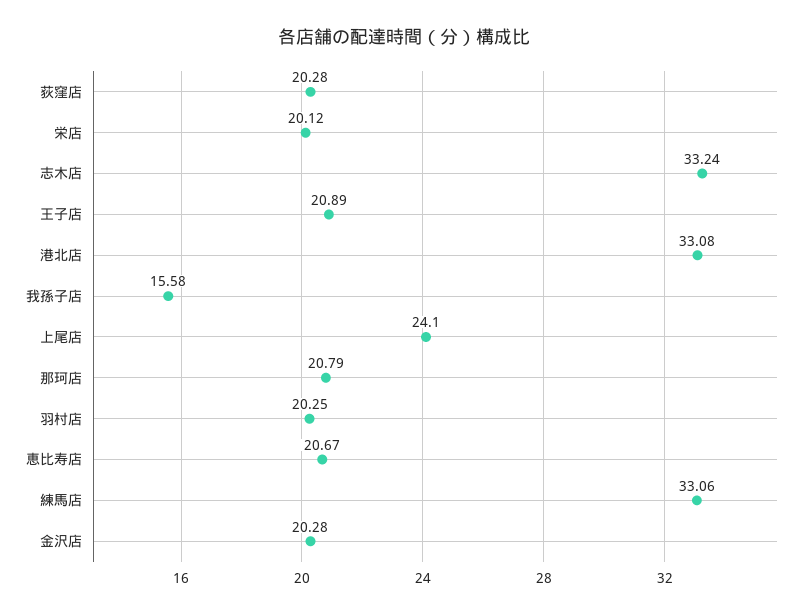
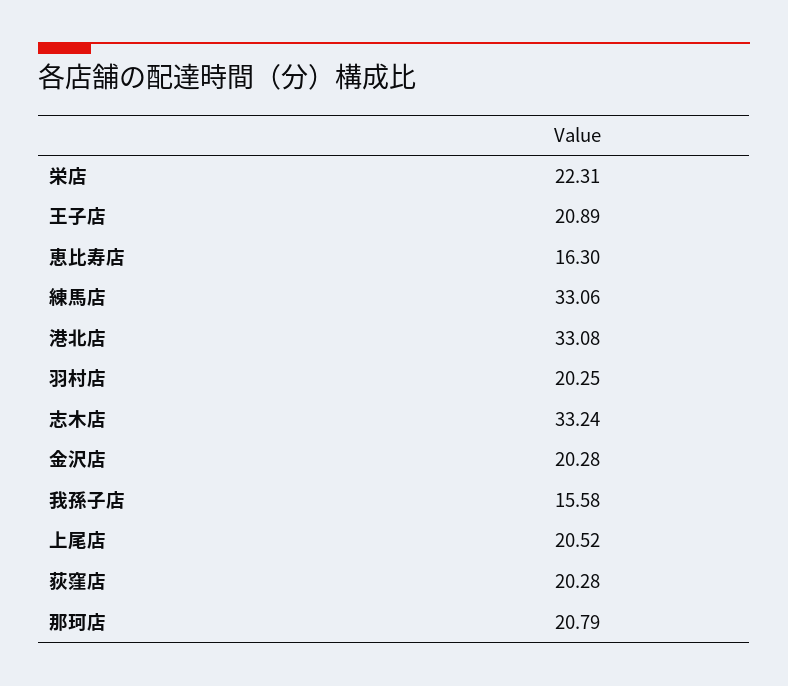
  {
    "荻窪店": 20.28,
-   "栄店": 20.12,
+   "栄店": 22.31,
    "志木店": 33.24,
    "王子店": 20.89,
    "港北店": 33.08,
    "我孫子店": 15.58,
-   "上尾店": 24.1,
+   "上尾店": 20.52,
    "那珂店": 20.79,
    "羽村店": 20.25,
-   "恵比寿店": 20.67,
+   "恵比寿店": 16.3,
    "練馬店": 33.06,
    "金沢店": 20.28
  }

